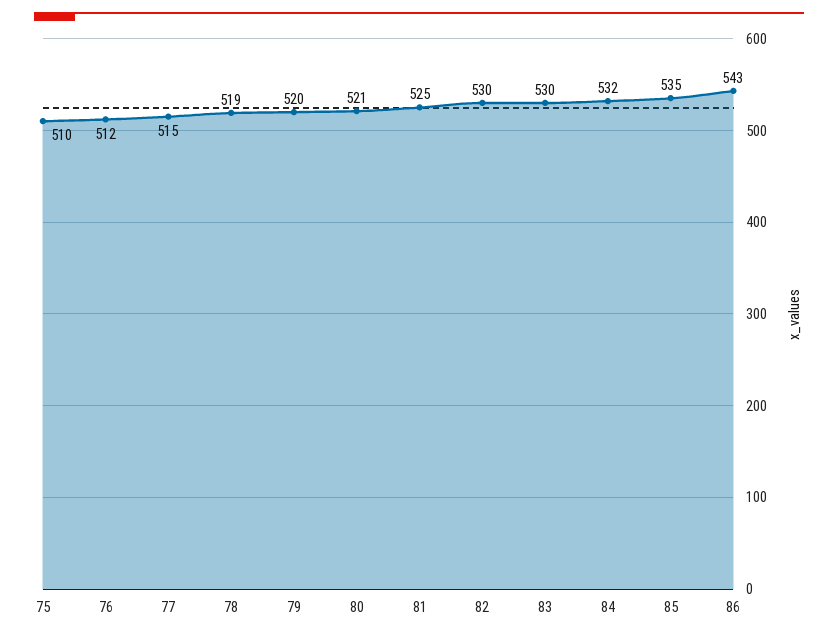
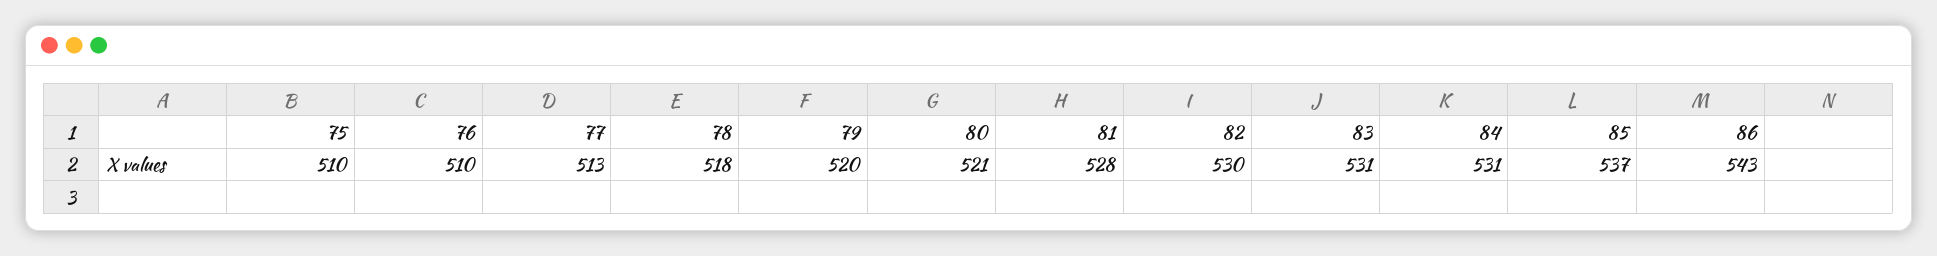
  {
    "75": 510,
-   "76": 512,
+   "76": 510,
-   "77": 515,
+   "77": 513,
-   "78": 519,
+   "78": 518,
    "79": 520,
    "80": 521,
-   "81": 525,
+   "81": 528,
    "82": 530,
-   "83": 530,
+   "83": 531,
-   "84": 532,
+   "84": 531,
-   "85": 535,
+   "85": 537,
    "86": 543
  }

